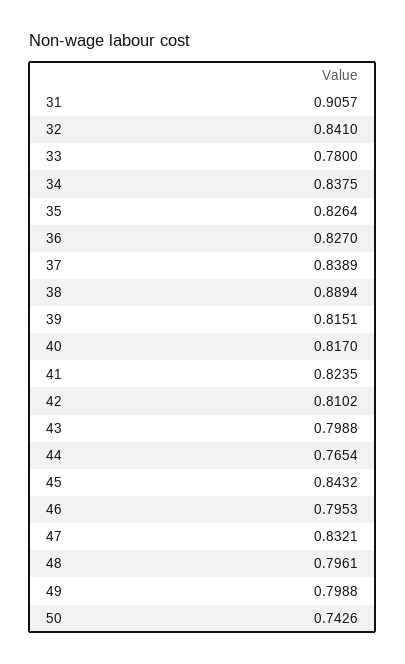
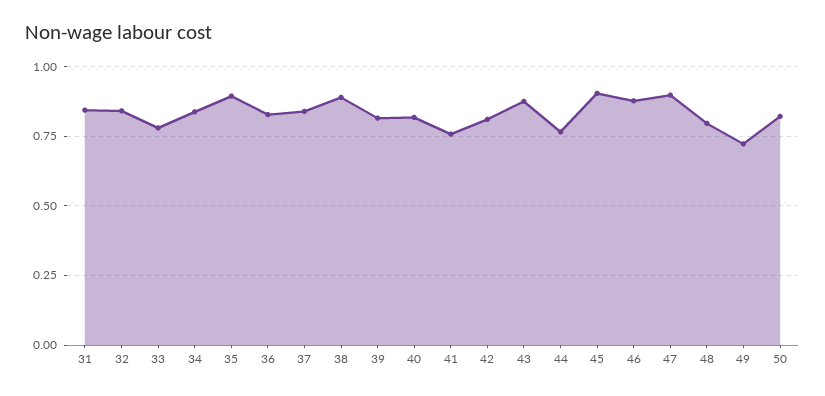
  {
-   "31": 0.9057,
+   "31": 0.85,
    "32": 0.841,
    "33": 0.78,
    "34": 0.8375,
-   "35": 0.8264,
+   "35": 0.9,
    "36": 0.827,
    "37": 0.8389,
    "38": 0.8894,
    "39": 0.8151,
    "40": 0.817,
-   "41": 0.8235,
+   "41": 0.75,
    "42": 0.8102,
-   "43": 0.7988,
+   "43": 0.875,
    "44": 0.7654,
-   "45": 0.8432,
+   "45": 0.9,
-   "46": 0.7953,
+   "46": 0.875,
-   "47": 0.8321,
+   "47": 0.9,
    "48": 0.7961,
-   "49": 0.7988,
+   "49": 0.725,
-   "50": 0.7426
+   "50": 0.825
  }

